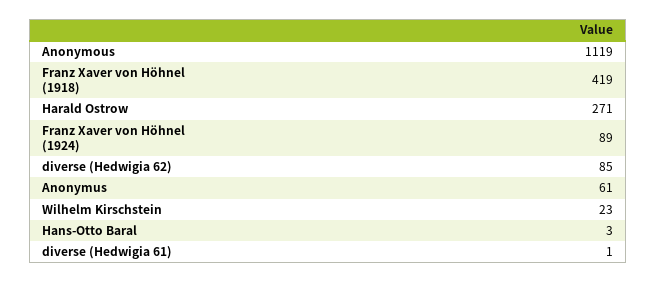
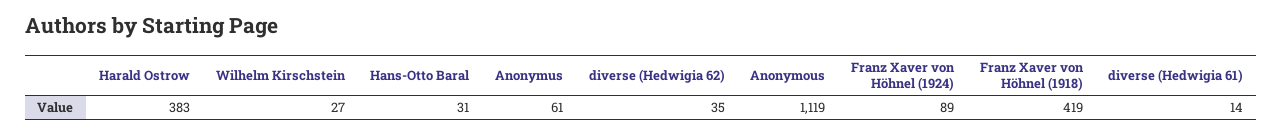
  {
    "Anonymous": 1119,
    "Franz Xaver von Höhnel (1918)": 419,
-   "Harald Ostrow": 271,
+   "Harald Ostrow": 383,
    "Franz Xaver von Höhnel (1924)": 89,
-   "diverse (Hedwigia 62)": 85,
+   "diverse (Hedwigia 62)": 35,
    "Anonymus": 61,
-   "Wilhelm Kirschstein": 23,
+   "Wilhelm Kirschstein": 27,
-   "Hans-Otto Baral": 3,
+   "Hans-Otto Baral": 31,
-   "diverse (Hedwigia 61)": 1
+   "diverse (Hedwigia 61)": 14
  }

